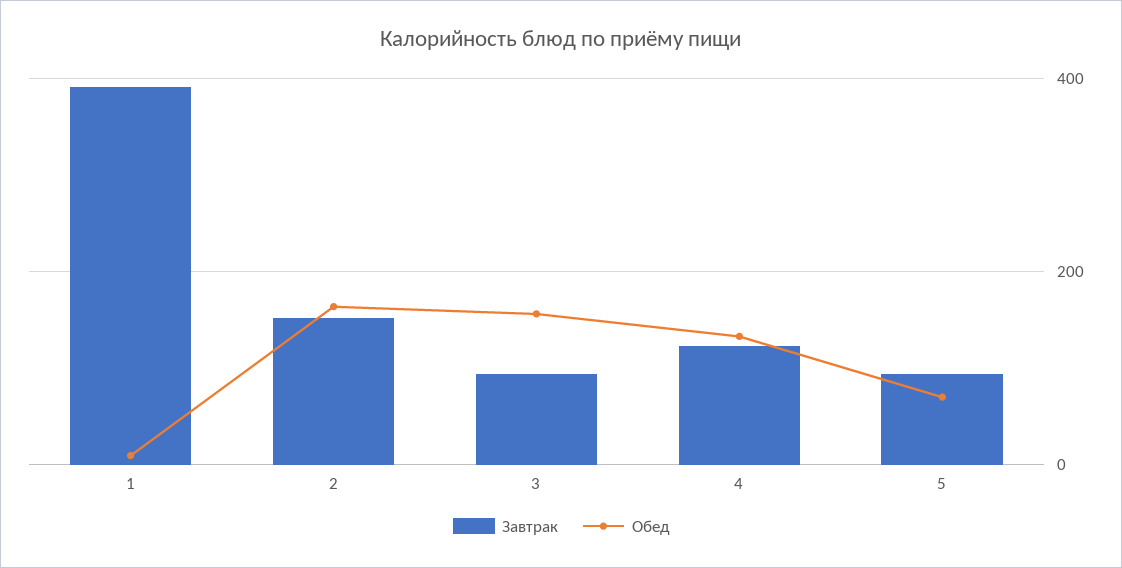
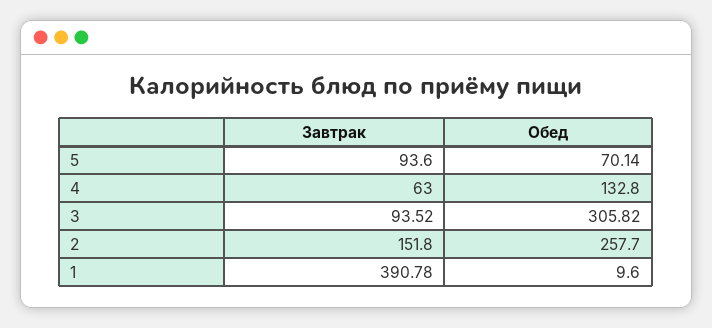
  {
    "Завтрак": {
      "1": 390.78,
      "2": 151.8,
      "3": 93.52,
-     "4": 120,
+     "4": 63,
      "5": 93.6
    },
    "Обед": {
      "1": 9.6,
-     "2": 160,
+     "2": 257.7,
-     "3": 160,
+     "3": 305.82,
      "4": 132.8,
      "5": 70.14
    }
  }

